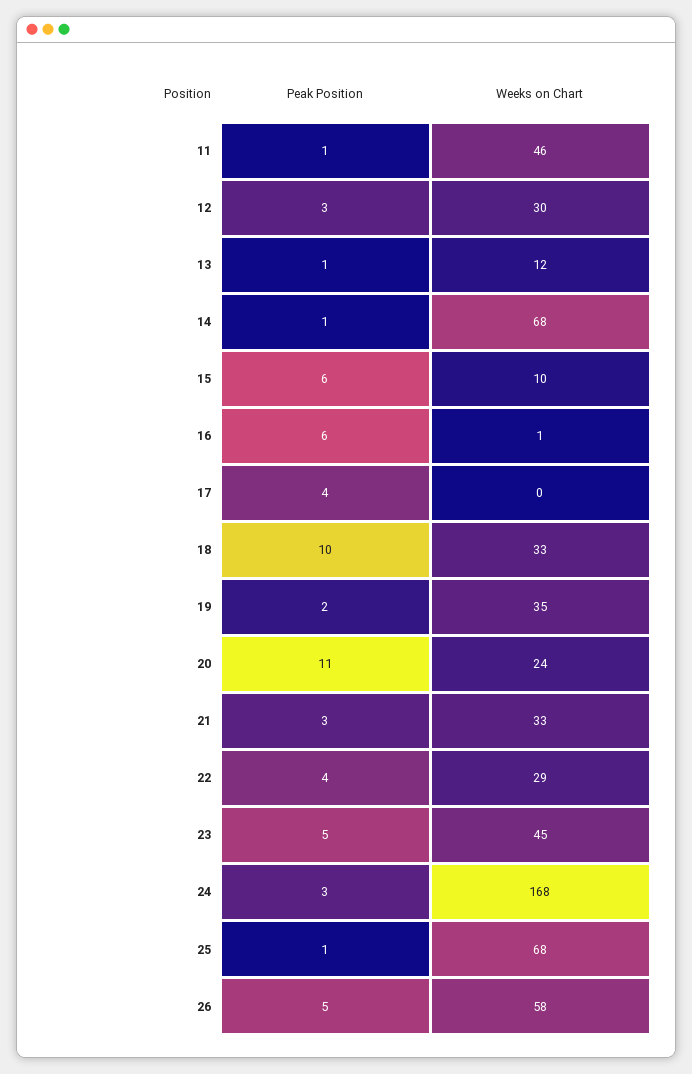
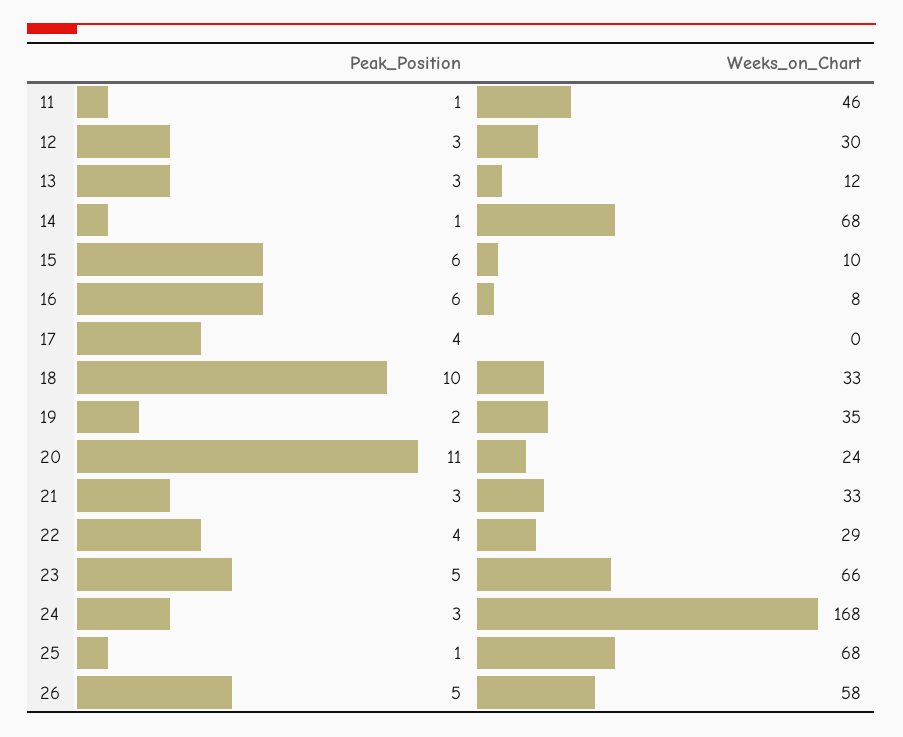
  {
    "Peak Position": {
      "11": 1,
      "12": 3,
-     "13": 1,
+     "13": 3,
      "14": 1,
      "15": 6,
      "16": 6,
      "17": 4,
      "18": 10,
      "19": 2,
      "20": 11,
      "21": 3,
      "22": 4,
      "23": 5,
      "24": 3,
      "25": 1,
      "26": 5
    },
    "Weeks on Chart": {
      "11": 46,
      "12": 30,
      "13": 12,
      "14": 68,
      "15": 10,
-     "16": 1,
+     "16": 8,
      "17": 0,
      "18": 33,
      "19": 35,
      "20": 24,
      "21": 33,
      "22": 29,
-     "23": 45,
+     "23": 66,
      "24": 168,
      "25": 68,
      "26": 58
    }
  }

